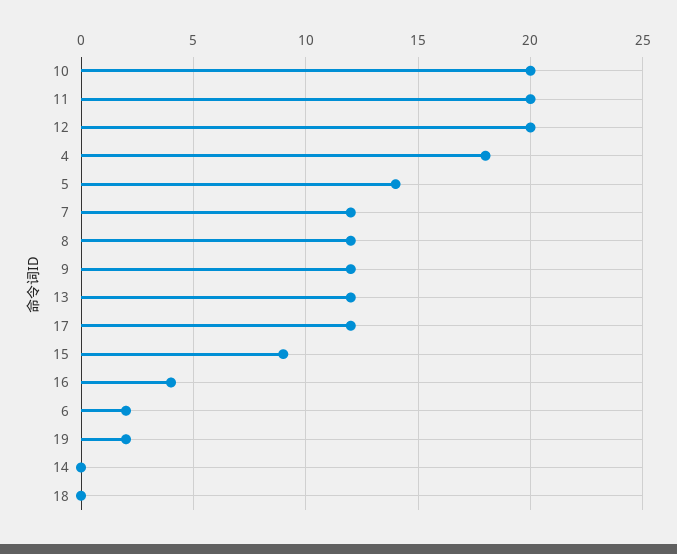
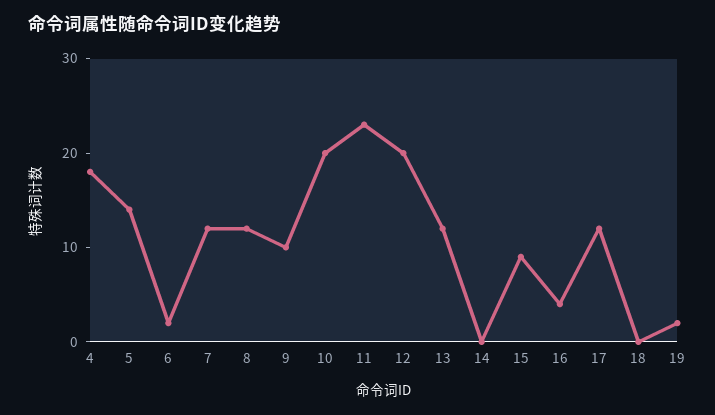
  {
    "10": 20,
-   "11": 20,
+   "11": 23,
    "12": 20,
    "4": 18,
    "5": 14,
    "7": 12,
    "8": 12,
-   "9": 12,
+   "9": 10,
    "13": 12,
    "17": 12,
    "15": 9,
    "16": 4,
    "6": 2,
    "19": 2,
    "14": 0,
    "18": 0
  }

